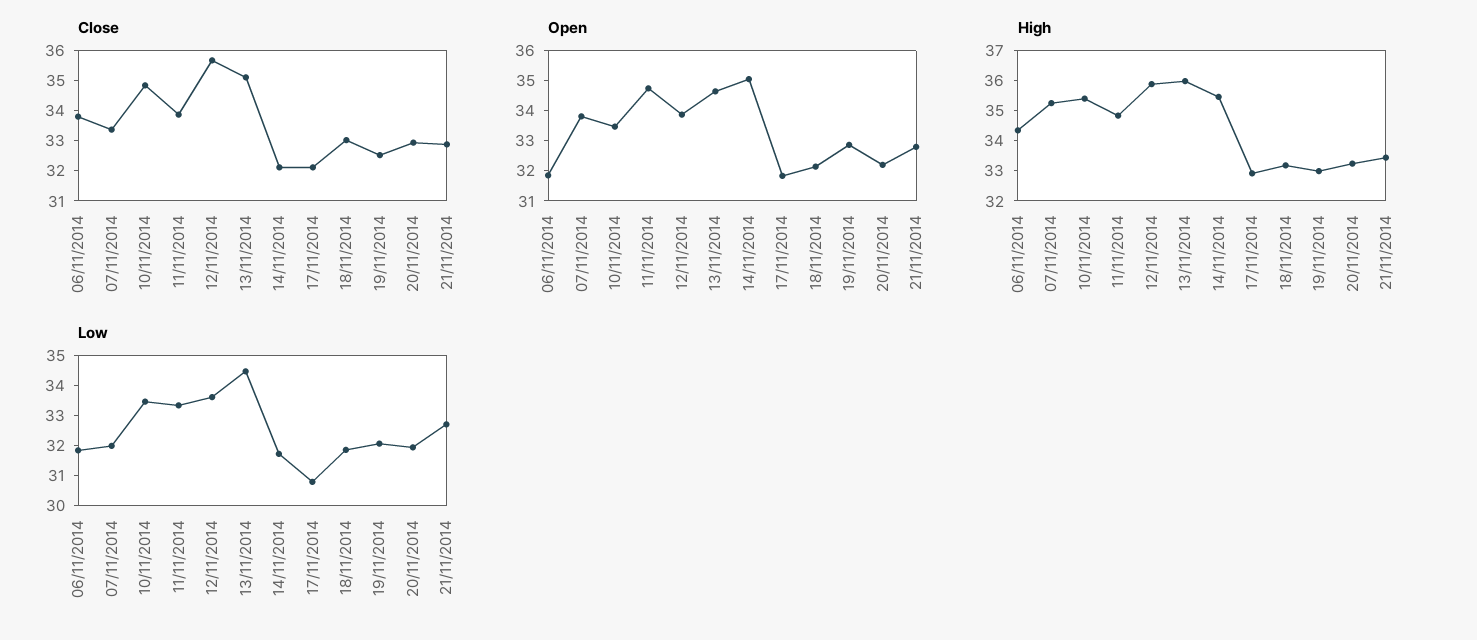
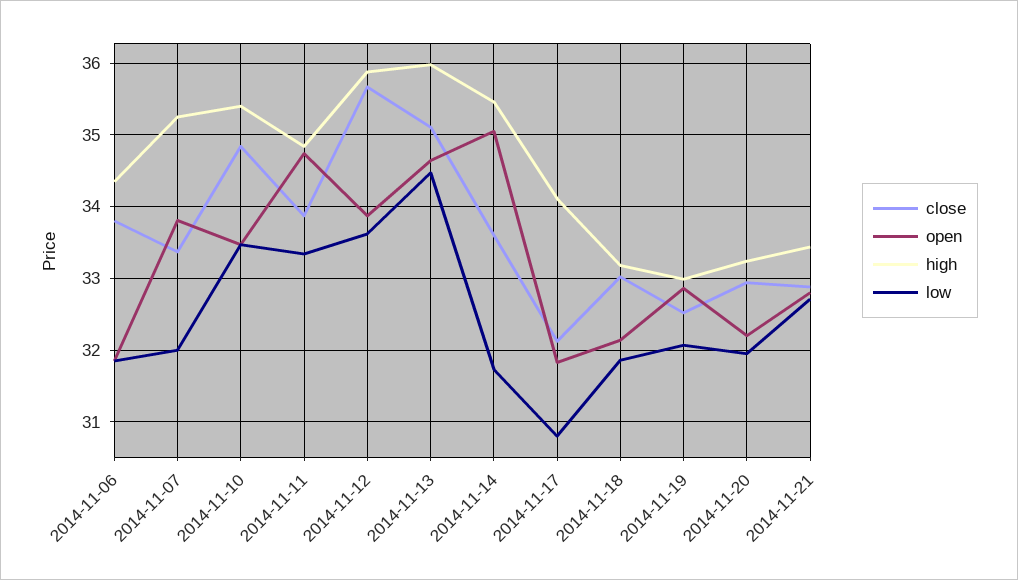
  {
    "Close": {
      "06/11/2014": 33.8,
      "07/11/2014": 33.4,
      "10/11/2014": 34.8,
      "11/11/2014": 33.9,
      "12/11/2014": 35.7,
      "13/11/2014": 35.1,
-     "14/11/2014": 32,
+     "14/11/2014": 33.6,
      "17/11/2014": 32.1,
      "18/11/2014": 33,
      "19/11/2014": 32.5,
      "20/11/2014": 32.9,
      "21/11/2014": 32.9
    },
    "Open": {
      "06/11/2014": 31.9,
      "07/11/2014": 33.8,
      "10/11/2014": 33.5,
      "11/11/2014": 34.7,
      "12/11/2014": 33.9,
      "13/11/2014": 34.6,
      "14/11/2014": 35.1,
      "17/11/2014": 31.8,
      "18/11/2014": 32.1,
      "19/11/2014": 32.9,
      "20/11/2014": 32.2,
      "21/11/2014": 32.8
    },
    "High": {
      "06/11/2014": 34.4,
      "07/11/2014": 35.3,
      "10/11/2014": 35.4,
      "11/11/2014": 34.8,
      "12/11/2014": 35.9,
      "13/11/2014": 36,
      "14/11/2014": 35.5,
-     "17/11/2014": 33,
+     "17/11/2014": 34.1,
      "18/11/2014": 33.2,
      "19/11/2014": 33,
      "20/11/2014": 33.2,
      "21/11/2014": 33.4
    },
    "Low": {
      "06/11/2014": 31.9,
      "07/11/2014": 32,
      "10/11/2014": 33.5,
      "11/11/2014": 33.3,
      "12/11/2014": 33.6,
      "13/11/2014": 34.5,
      "14/11/2014": 31.7,
      "17/11/2014": 30.8,
      "18/11/2014": 31.9,
      "19/11/2014": 32.1,
      "20/11/2014": 32,
      "21/11/2014": 32.7
    }
  }

